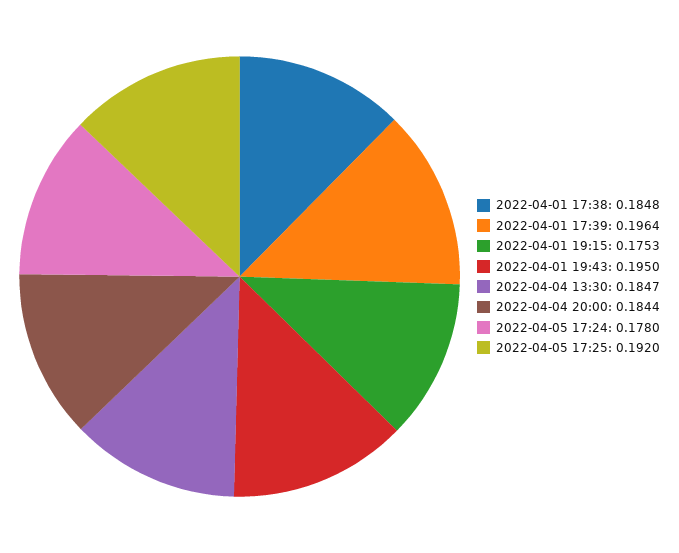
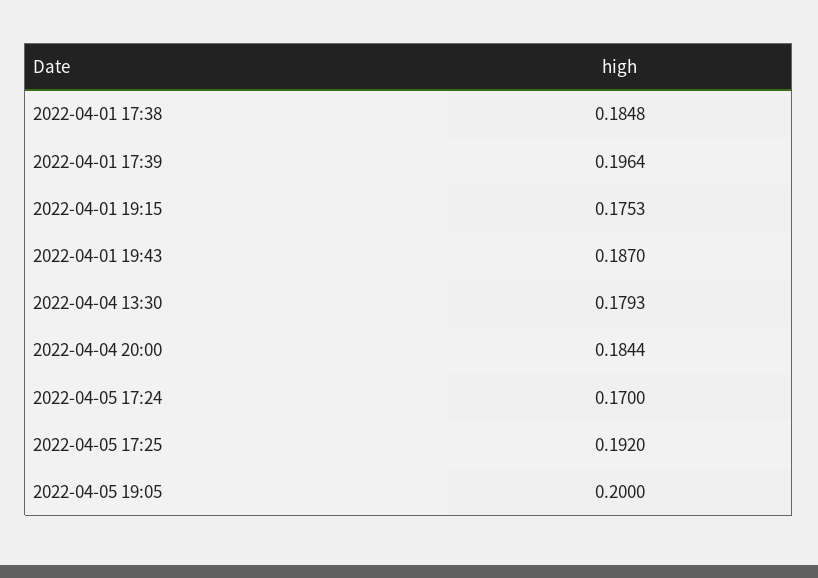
  {
    "2022-04-01 17:38": 0.1848,
    "2022-04-01 17:39": 0.1964,
    "2022-04-01 19:15": 0.1753,
-   "2022-04-01 19:43": 0.195,
+   "2022-04-01 19:43": 0.187,
-   "2022-04-04 13:30": 0.1847,
+   "2022-04-04 13:30": 0.1793,
    "2022-04-04 20:00": 0.1844,
-   "2022-04-05 17:24": 0.178,
+   "2022-04-05 17:24": 0.17,
-   "2022-04-05 17:25": 0.192
+   "2022-04-05 17:25": 0.192,
+   "2022-04-05 19:05": 0.2
  }

